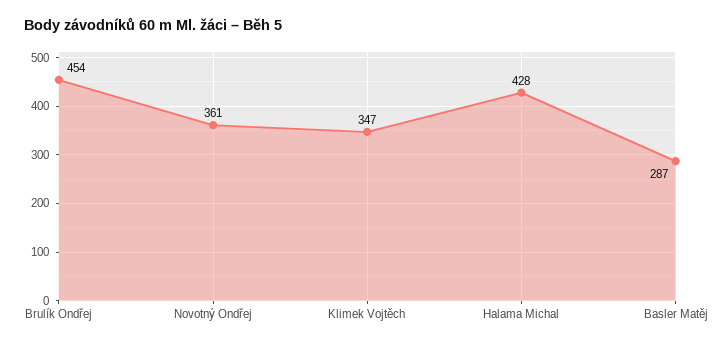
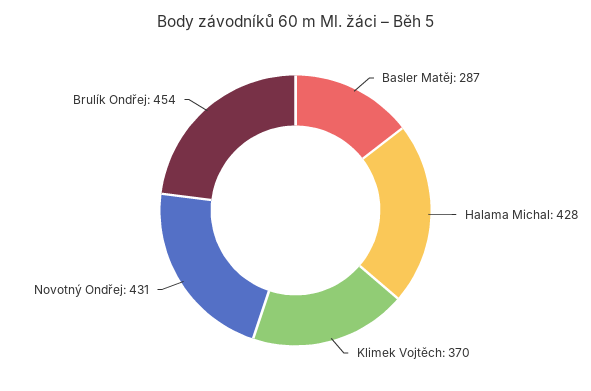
  {
    "Brulík Ondřej": 454,
-   "Novotný Ondřej": 361,
+   "Novotný Ondřej": 431,
-   "Klimek Vojtěch": 347,
+   "Klimek Vojtěch": 370,
    "Halama Michal": 428,
    "Basler Matěj": 287
  }

